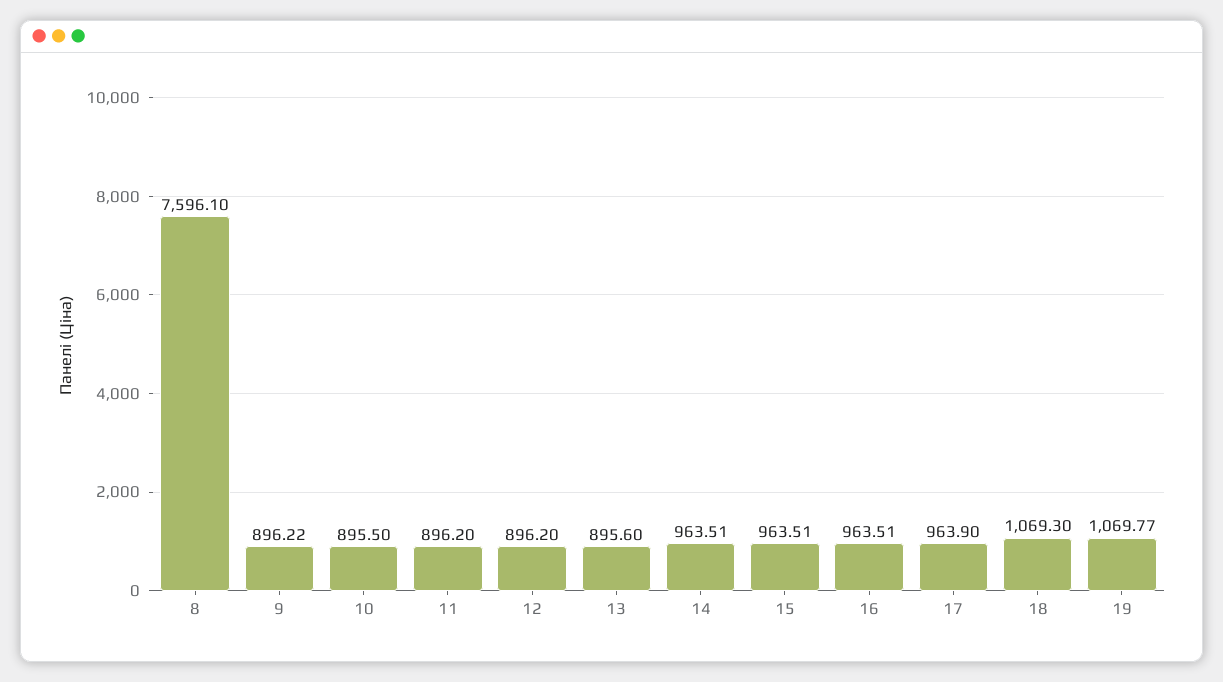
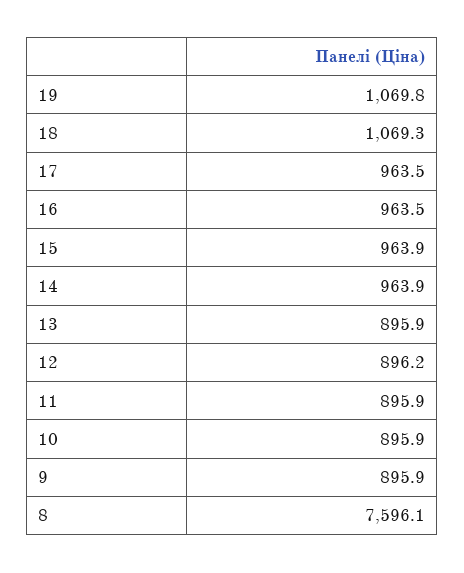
  {
    "8": 7596.1,
-   "9": 896.22,
+   "9": 895.9,
-   "10": 895.5,
+   "10": 895.9,
-   "11": 896.2,
+   "11": 895.9,
    "12": 896.2,
-   "13": 895.6,
+   "13": 895.9,
-   "14": 963.51,
+   "14": 963.9,
-   "15": 963.51,
+   "15": 963.9,
    "16": 963.51,
-   "17": 963.9,
+   "17": 963.5,
    "18": 1069.3,
    "19": 1069.77
  }

